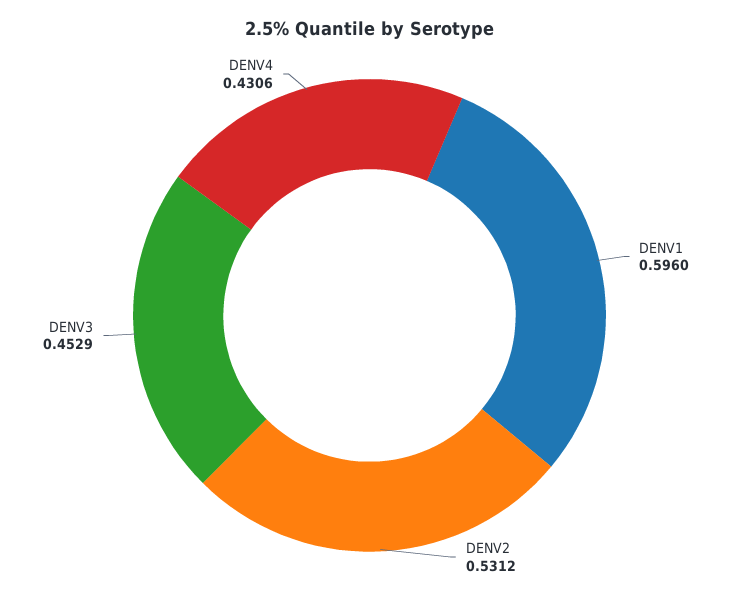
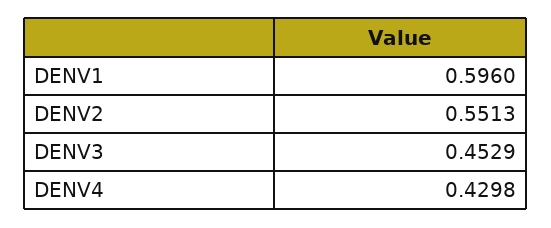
  {
    "DENV1": 0.596,
-   "DENV2": 0.5312,
+   "DENV2": 0.5513,
    "DENV3": 0.4529,
-   "DENV4": 0.4306
+   "DENV4": 0.4298
  }

